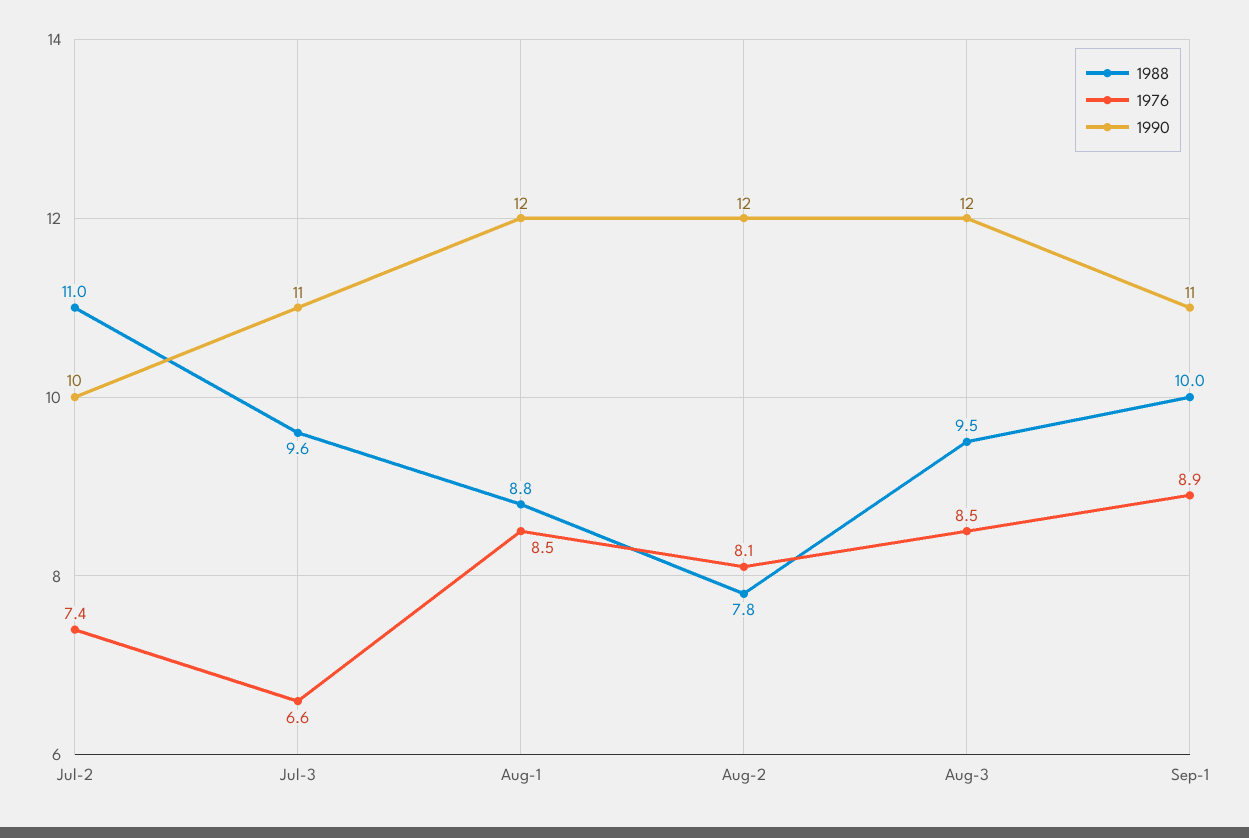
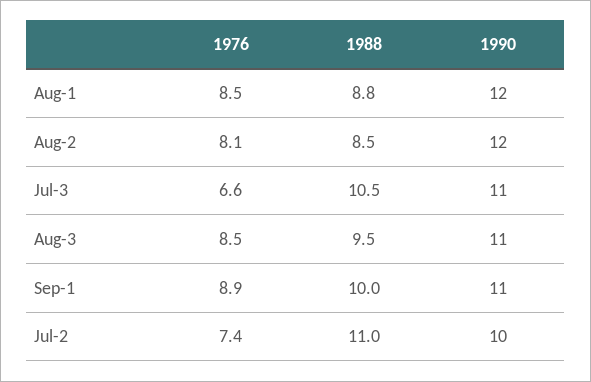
  {
    "1988": {
      "Jul-2": 11,
-     "Jul-3": 9.6,
+     "Jul-3": 10.5,
      "Aug-1": 8.8,
-     "Aug-2": 7.8,
+     "Aug-2": 8.5,
      "Aug-3": 9.5,
      "Sep-1": 10
    },
    "1976": {
      "Jul-2": 7.4,
      "Jul-3": 6.6,
      "Aug-1": 8.5,
      "Aug-2": 8.1,
      "Aug-3": 8.5,
      "Sep-1": 8.9
    },
    "1990": {
      "Jul-2": 10,
      "Jul-3": 11,
      "Aug-1": 12,
      "Aug-2": 12,
-     "Aug-3": 12,
+     "Aug-3": 11,
      "Sep-1": 11
    }
  }

